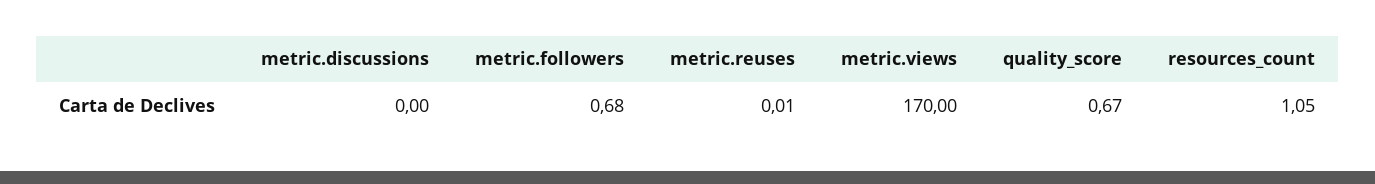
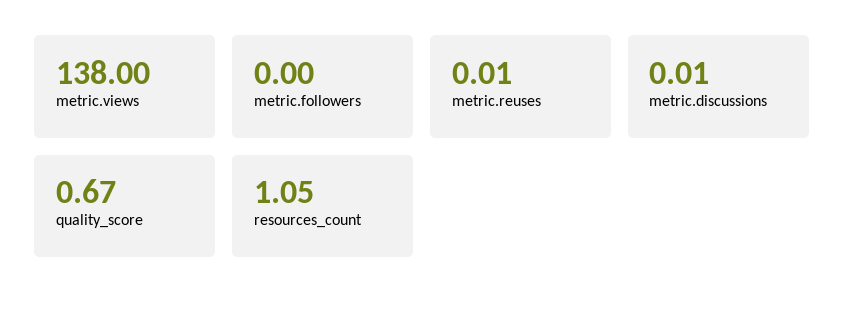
  {
-   "metric.discussions": 0,
+   "metric.discussions": 0.01,
-   "metric.followers": 0.68,
+   "metric.followers": 0,
    "metric.reuses": 0.01,
-   "metric.views": 170,
+   "metric.views": 138,
    "quality_score": 0.67,
    "resources_count": 1.05
  }

